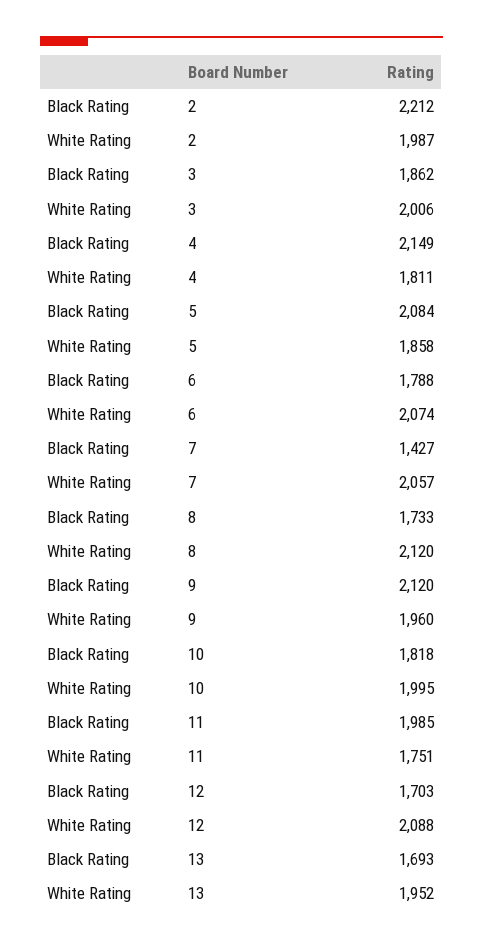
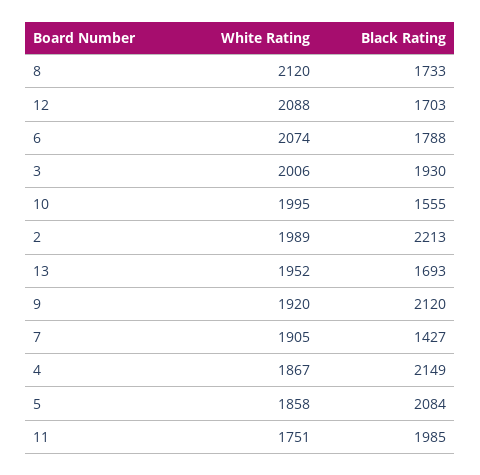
  {
    "Black Rating": {
-     "2": 2212,
+     "2": 2213,
-     "3": 1862,
+     "3": 1930,
      "4": 2149,
      "5": 2084,
      "6": 1788,
      "7": 1427,
      "8": 1733,
      "9": 2120,
-     "10": 1818,
+     "10": 1555,
      "11": 1985,
      "12": 1703,
      "13": 1693
    },
    "White Rating": {
-     "2": 1987,
+     "2": 1989,
      "3": 2006,
-     "4": 1811,
+     "4": 1867,
      "5": 1858,
      "6": 2074,
-     "7": 2057,
+     "7": 1905,
      "8": 2120,
-     "9": 1960,
+     "9": 1920,
      "10": 1995,
      "11": 1751,
      "12": 2088,
      "13": 1952
    }
  }

